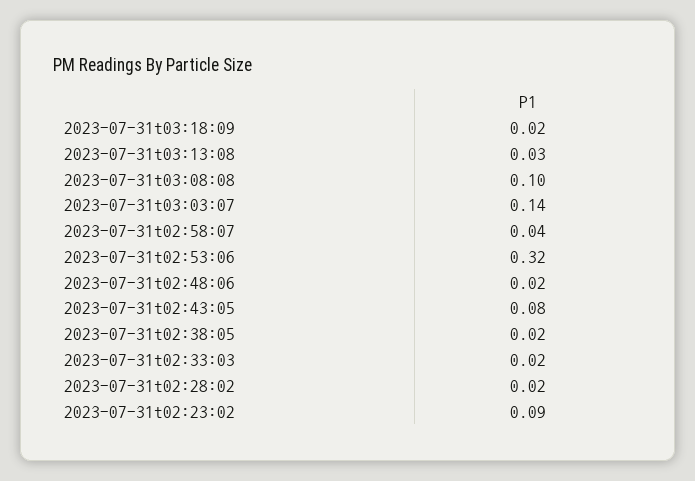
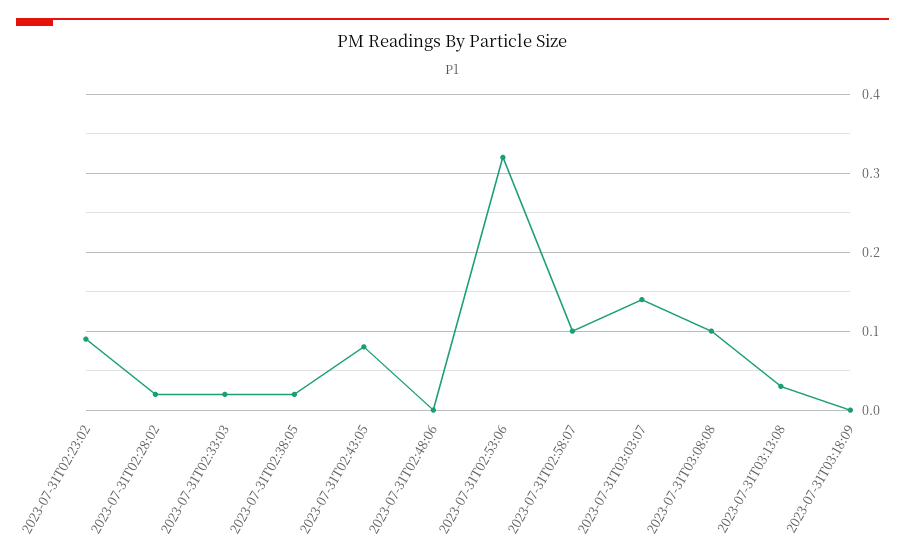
  {
-   "2023-07-31t03:18:09": 0.02,
+   "2023-07-31t03:18:09": 0,
    "2023-07-31t03:13:08": 0.03,
    "2023-07-31t03:08:08": 0.1,
    "2023-07-31t03:03:07": 0.14,
-   "2023-07-31t02:58:07": 0.04,
+   "2023-07-31t02:58:07": 0.1,
    "2023-07-31t02:53:06": 0.32,
-   "2023-07-31t02:48:06": 0.02,
+   "2023-07-31t02:48:06": 0,
    "2023-07-31t02:43:05": 0.08,
    "2023-07-31t02:38:05": 0.02,
    "2023-07-31t02:33:03": 0.02,
    "2023-07-31t02:28:02": 0.02,
    "2023-07-31t02:23:02": 0.09
  }

